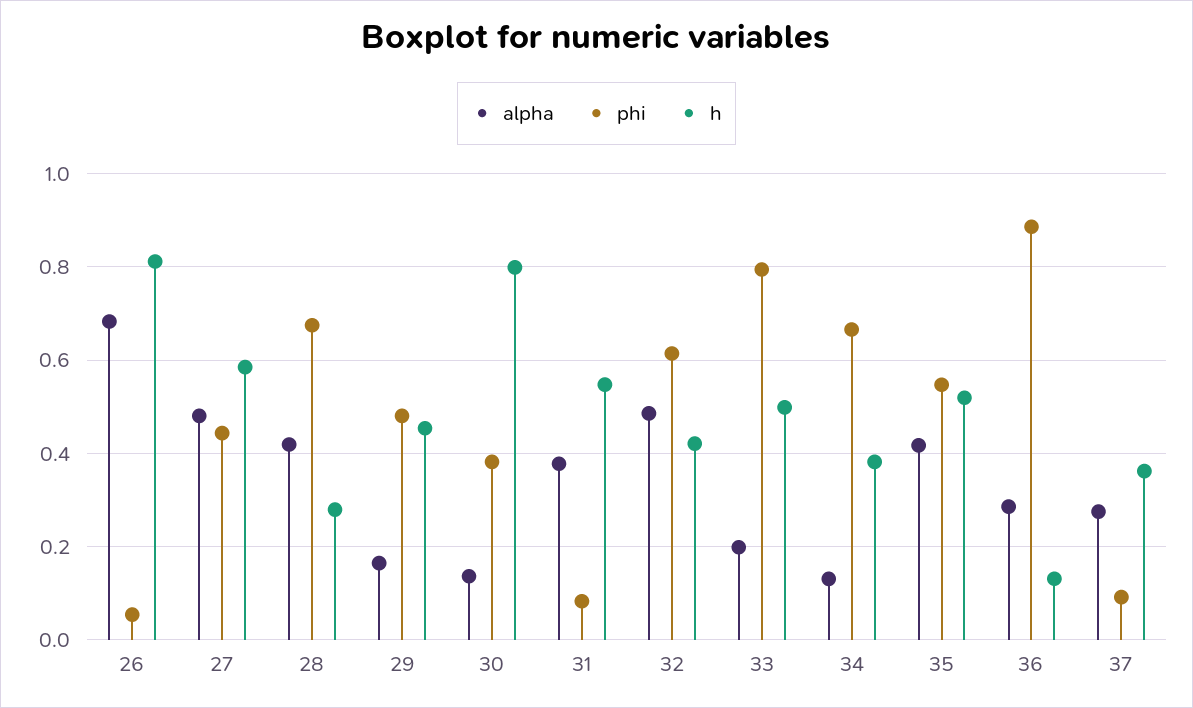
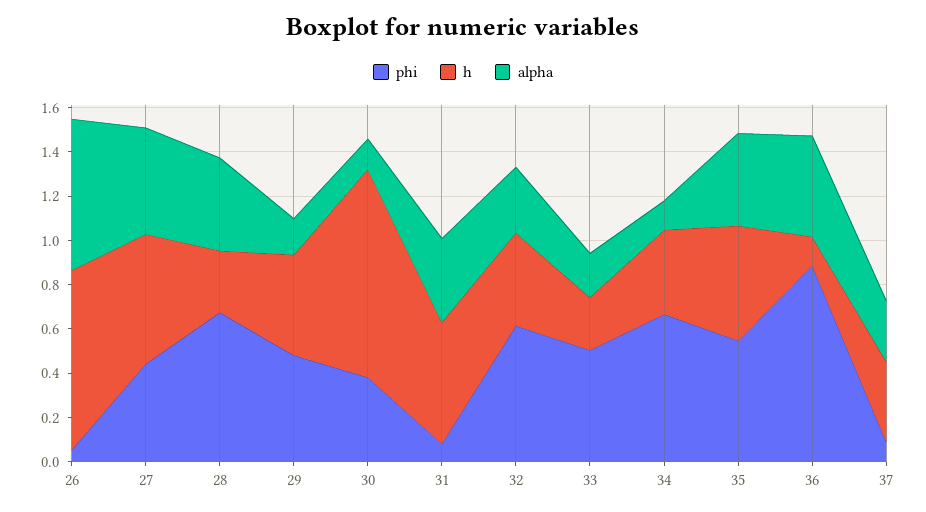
  {
    "alpha": {
      "26": 0.68,
      "27": 0.48,
      "28": 0.42,
      "29": 0.16,
      "30": 0.14,
      "31": 0.38,
-     "32": 0.48,
+     "32": 0.3,
      "33": 0.2,
      "34": 0.14,
      "35": 0.42,
-     "36": 0.28,
+     "36": 0.45,
      "37": 0.28
    },
    "phi": {
      "26": 0.06,
      "27": 0.44,
      "28": 0.68,
      "29": 0.48,
      "30": 0.38,
      "31": 0.08,
      "32": 0.62,
-     "33": 0.8,
+     "33": 0.5,
      "34": 0.66,
      "35": 0.54,
      "36": 0.88,
      "37": 0.1
    },
    "h": {
      "26": 0.82,
      "27": 0.58,
      "28": 0.28,
      "29": 0.46,
-     "30": 0.8,
+     "30": 0.95,
      "31": 0.54,
      "32": 0.42,
-     "33": 0.5,
+     "33": 0.25,
      "34": 0.38,
      "35": 0.52,
      "36": 0.14,
      "37": 0.36
    }
  }

